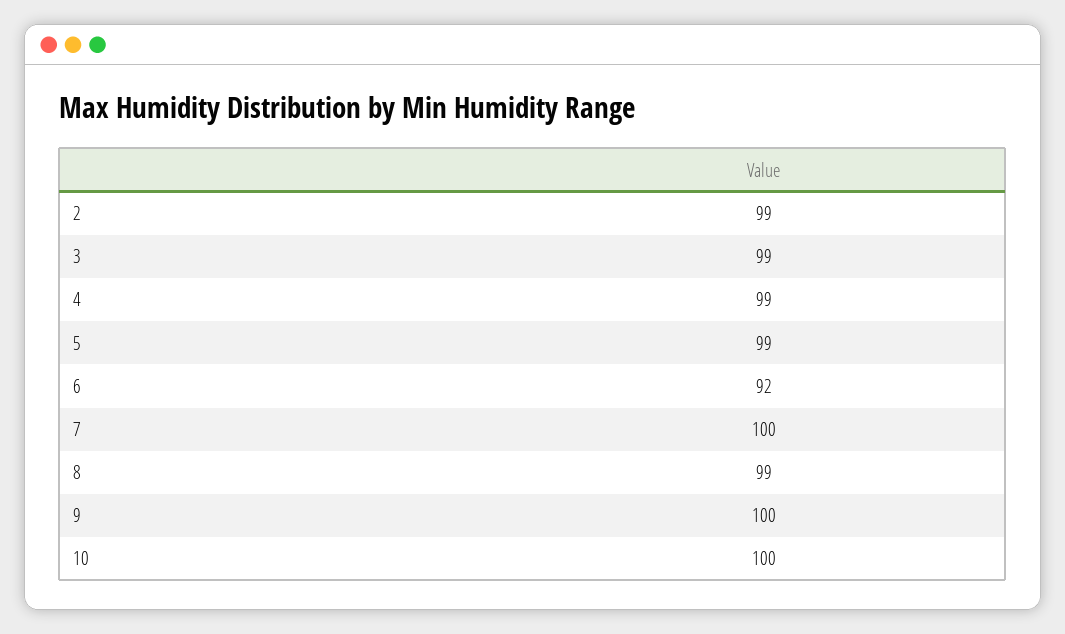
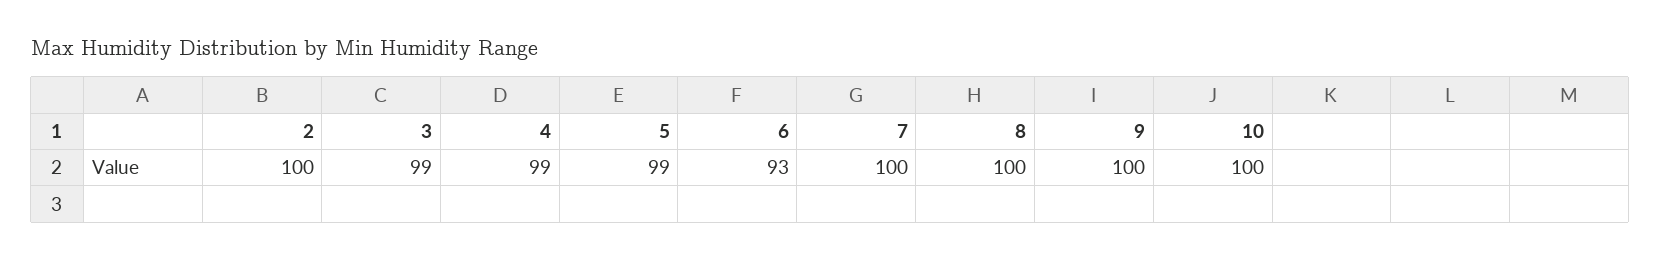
  {
-   "2": 99,
+   "2": 100,
    "3": 99,
    "4": 99,
    "5": 99,
-   "6": 92,
+   "6": 93,
    "7": 100,
-   "8": 99,
+   "8": 100,
    "9": 100,
    "10": 100
  }

